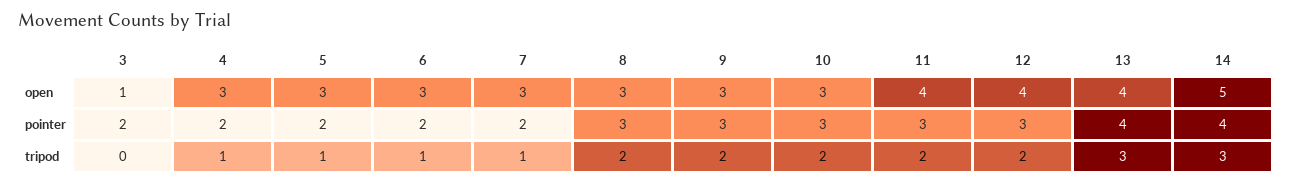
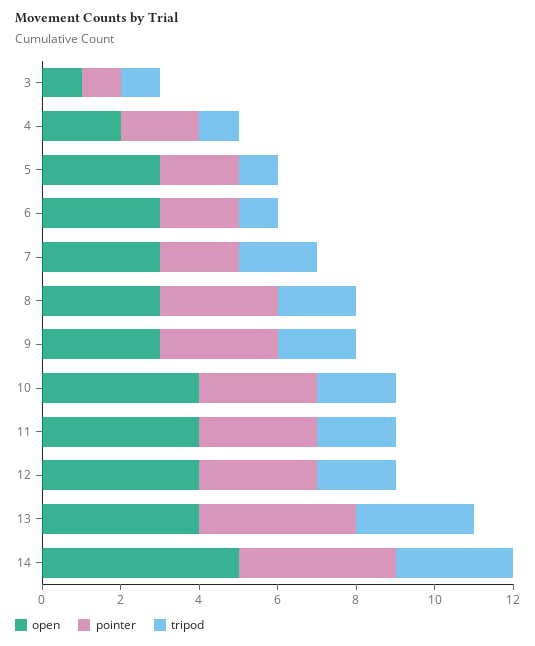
  {
    "open": {
      "3": 1,
-     "4": 3,
+     "4": 2,
      "5": 3,
      "6": 3,
      "7": 3,
      "8": 3,
      "9": 3,
-     "10": 3,
+     "10": 4,
      "11": 4,
      "12": 4,
      "13": 4,
      "14": 5
    },
    "pointer": {
-     "3": 2,
+     "3": 1,
      "4": 2,
      "5": 2,
      "6": 2,
      "7": 2,
      "8": 3,
      "9": 3,
      "10": 3,
      "11": 3,
      "12": 3,
      "13": 4,
      "14": 4
    },
    "tripod": {
-     "3": 0,
+     "3": 1,
      "4": 1,
      "5": 1,
      "6": 1,
-     "7": 1,
+     "7": 2,
      "8": 2,
      "9": 2,
      "10": 2,
      "11": 2,
      "12": 2,
      "13": 3,
      "14": 3
    }
  }

